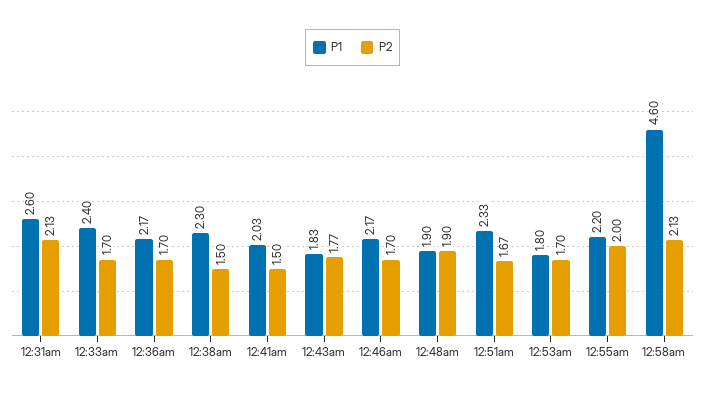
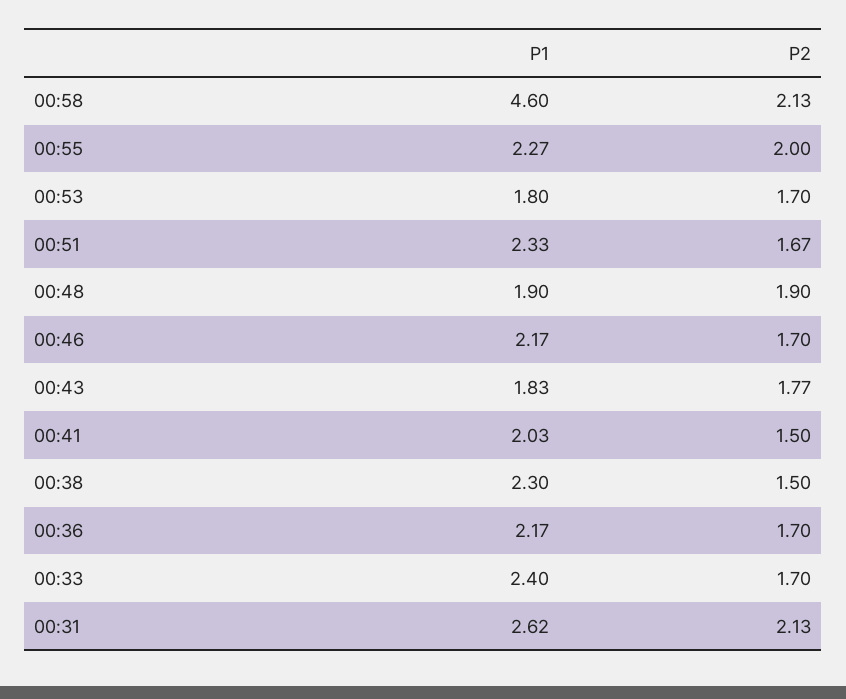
  {
    "P1": {
-     "12:31am": 2.6,
+     "12:31am": 2.62,
      "12:33am": 2.4,
      "12:36am": 2.17,
      "12:38am": 2.3,
      "12:41am": 2.03,
      "12:43am": 1.83,
      "12:46am": 2.17,
      "12:48am": 1.9,
      "12:51am": 2.33,
      "12:53am": 1.8,
-     "12:55am": 2.2,
+     "12:55am": 2.27,
      "12:58am": 4.6
    },
    "P2": {
      "12:31am": 2.13,
      "12:33am": 1.7,
      "12:36am": 1.7,
      "12:38am": 1.5,
      "12:41am": 1.5,
      "12:43am": 1.77,
      "12:46am": 1.7,
      "12:48am": 1.9,
      "12:51am": 1.67,
      "12:53am": 1.7,
      "12:55am": 2,
      "12:58am": 2.13
    }
  }

